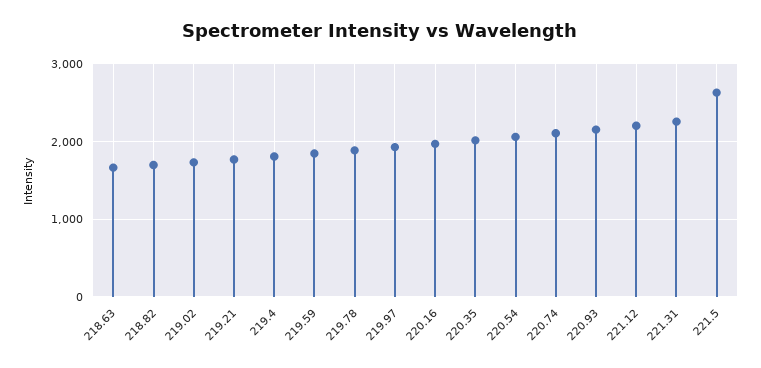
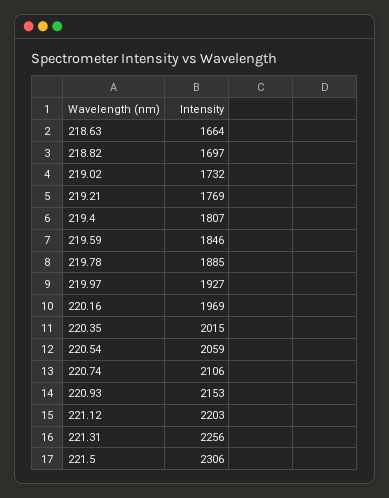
  {
    "218.63": 1664,
    "218.82": 1697,
    "219.02": 1732,
    "219.21": 1769,
    "219.4": 1807,
    "219.59": 1846,
    "219.78": 1885,
    "219.97": 1927,
    "220.16": 1969,
    "220.35": 2015,
    "220.54": 2059,
    "220.74": 2106,
    "220.93": 2153,
    "221.12": 2203,
    "221.31": 2256,
-   "221.5": 2600
+   "221.5": 2306
  }

